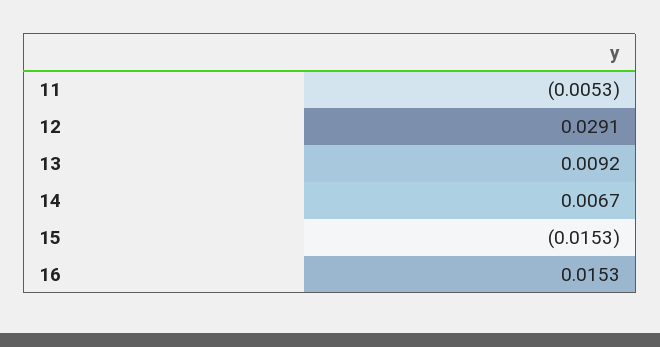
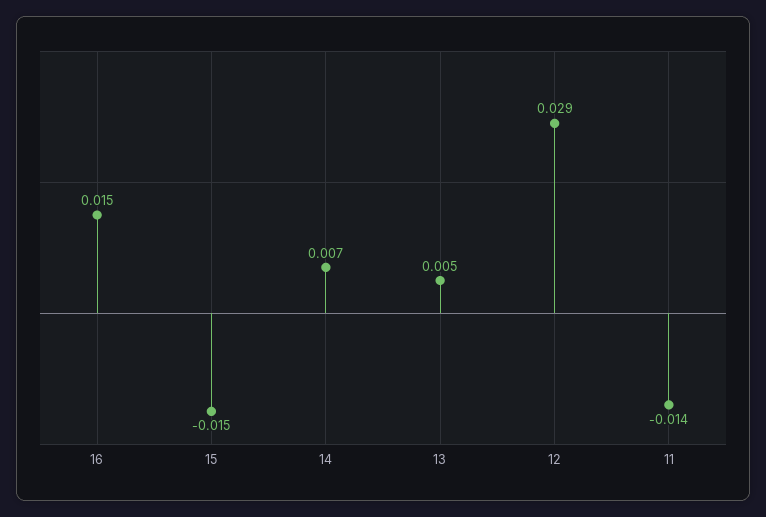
  {
-   "11": -0.0053,
+   "11": -0.014,
    "12": 0.0291,
-   "13": 0.0092,
+   "13": 0.005,
    "14": 0.0067,
    "15": -0.0153,
    "16": 0.0153
  }

